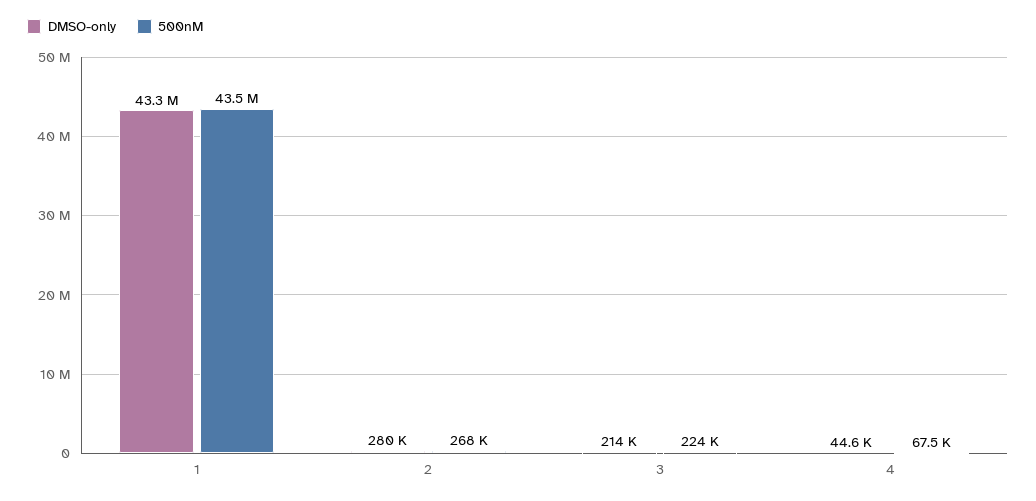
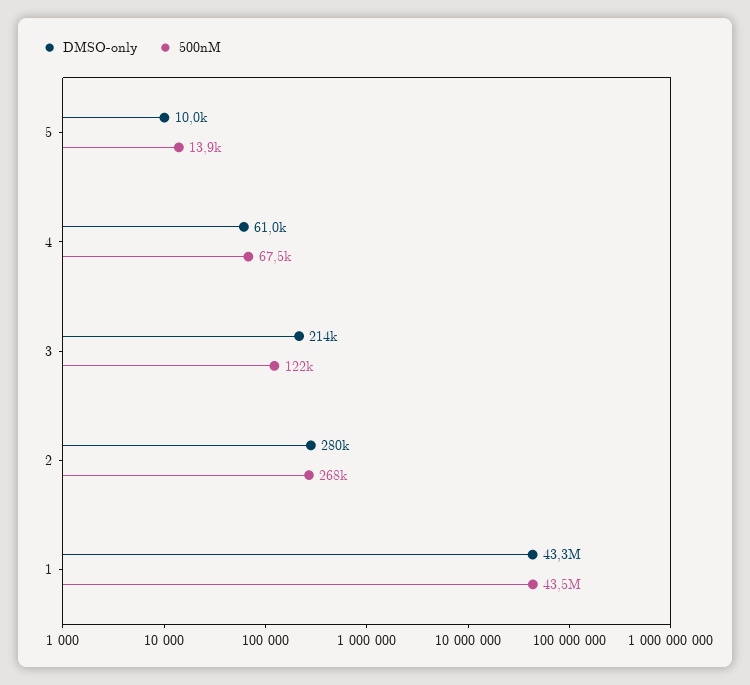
  {
    "DMSO-only": {
      "1": 43300000,
      "2": 280000,
      "3": 214000,
-     "4": 44600
+     "4": 61000,
+     "5": 10000
    },
    "500nM": {
      "1": 43500000,
      "2": 268000,
-     "3": 224000,
+     "3": 122000,
-     "4": 67500
+     "4": 67500,
+     "5": 13900
    }
  }

